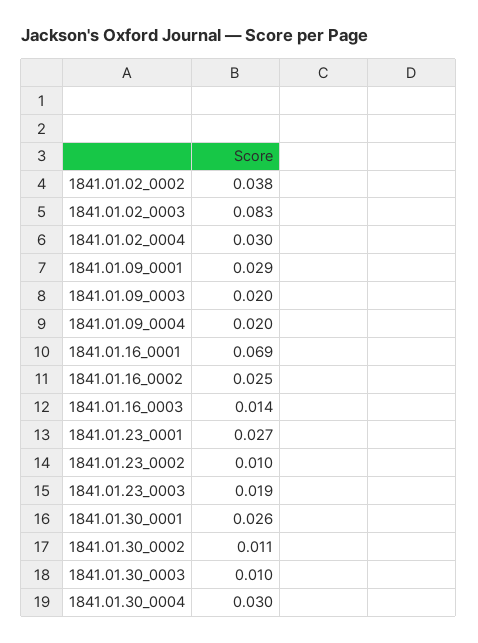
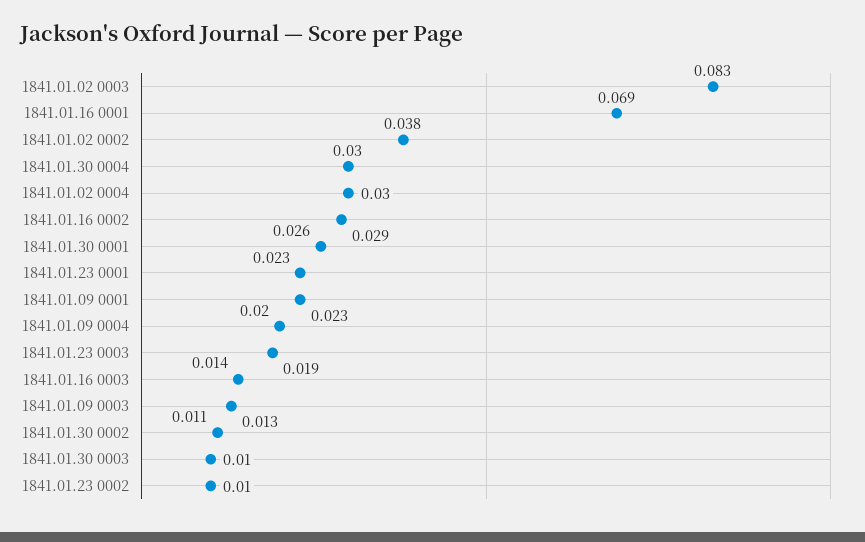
  {
    "1841.01.02_0002": 0.038,
    "1841.01.02_0003": 0.083,
    "1841.01.02_0004": 0.03,
-   "1841.01.09_0001": 0.029,
+   "1841.01.09_0001": 0.023,
-   "1841.01.09_0003": 0.02,
+   "1841.01.09_0003": 0.013,
    "1841.01.09_0004": 0.02,
    "1841.01.16_0001": 0.069,
-   "1841.01.16_0002": 0.025,
+   "1841.01.16_0002": 0.029,
    "1841.01.16_0003": 0.014,
-   "1841.01.23_0001": 0.027,
+   "1841.01.23_0001": 0.023,
    "1841.01.23_0002": 0.01,
    "1841.01.23_0003": 0.019,
    "1841.01.30_0001": 0.026,
    "1841.01.30_0002": 0.011,
    "1841.01.30_0003": 0.01,
    "1841.01.30_0004": 0.03
  }

